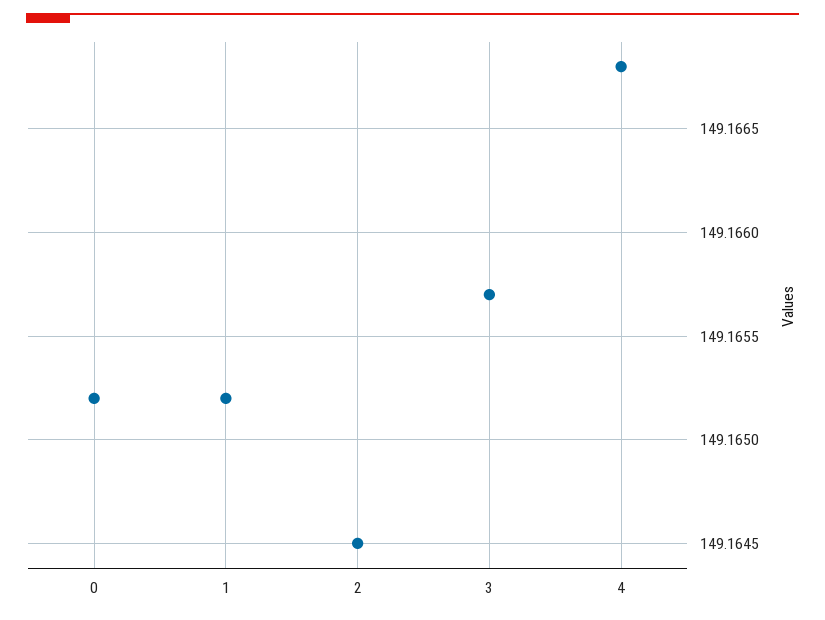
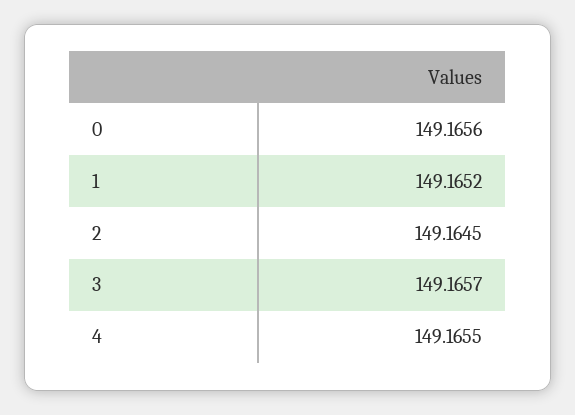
  {
-   "0": 149.1652,
+   "0": 149.1656,
    "1": 149.1652,
    "2": 149.1645,
    "3": 149.1657,
-   "4": 149.1668
+   "4": 149.1655
  }

